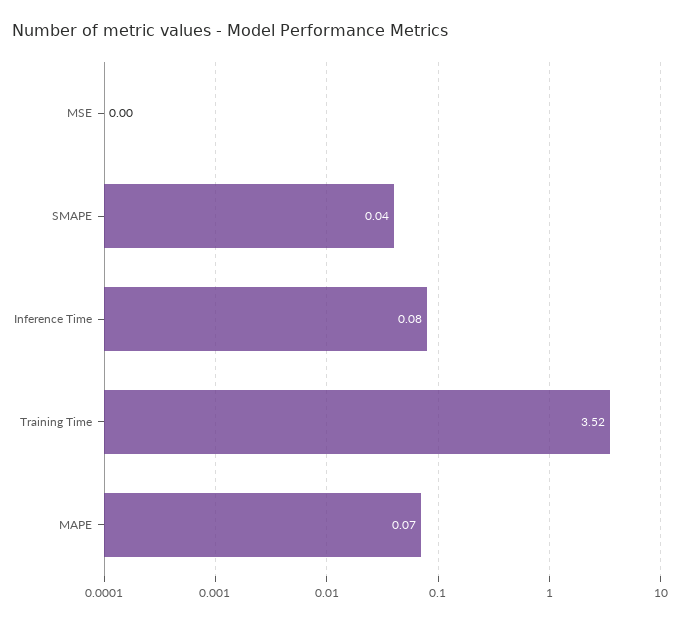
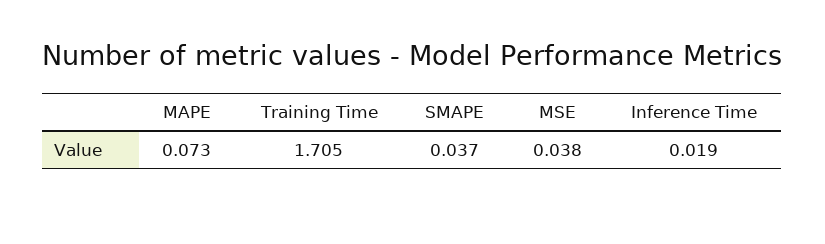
  {
-   "MSE": 0,
+   "MSE": 0.038,
    "SMAPE": 0.037,
-   "Inference Time": 0.08,
+   "Inference Time": 0.019,
-   "Training Time": 3.52,
+   "Training Time": 1.705,
    "MAPE": 0.073
  }

